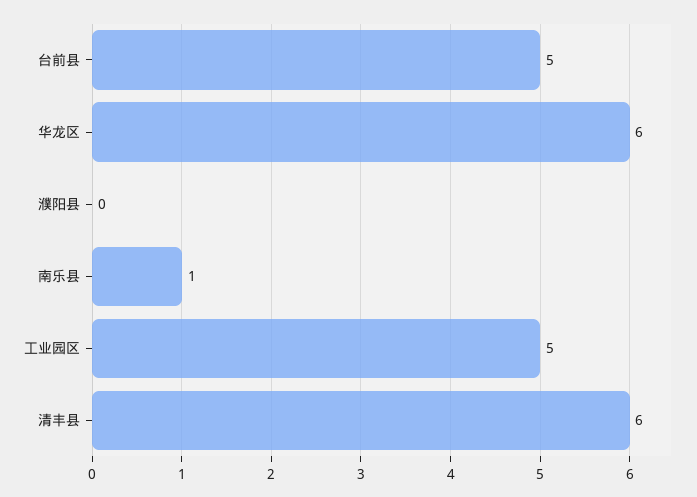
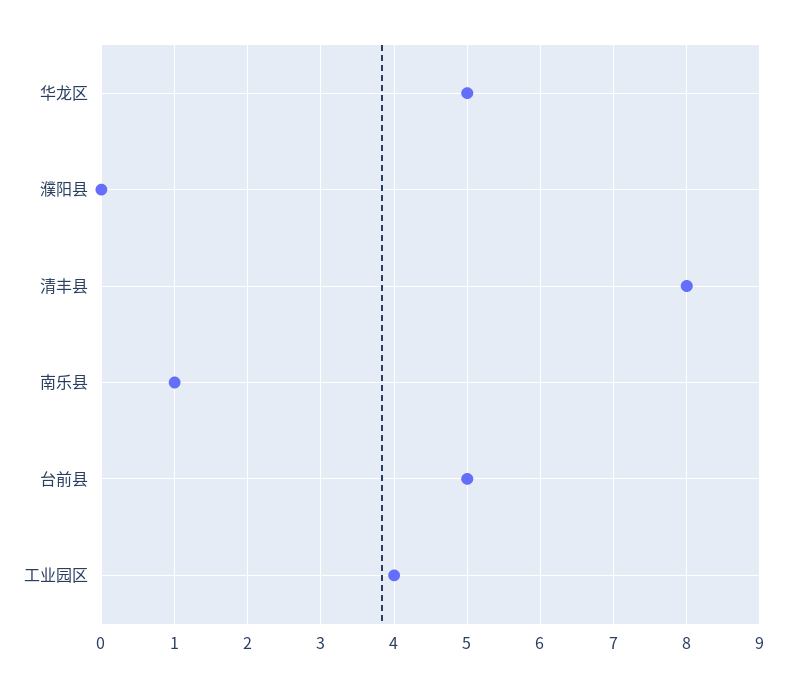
  {
    "台前县": 5,
-   "华龙区": 6,
+   "华龙区": 5,
    "濮阳县": 0,
    "南乐县": 1,
-   "工业园区": 5,
+   "工业园区": 4,
-   "清丰县": 6
+   "清丰县": 8
  }

